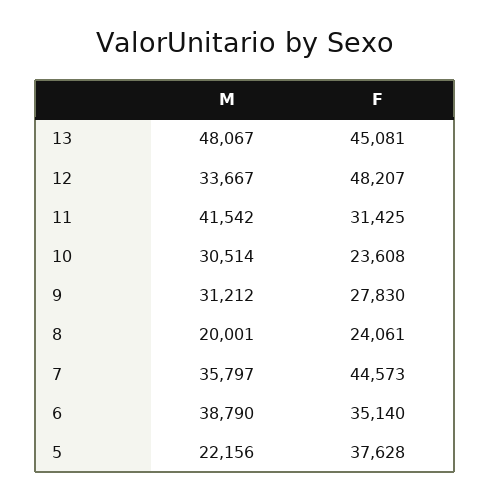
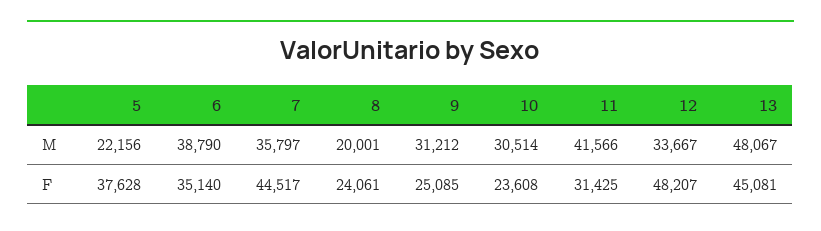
  {
    "M": {
      "13": 48067,
      "12": 33667,
-     "11": 41542,
+     "11": 41566,
      "10": 30514,
      "9": 31212,
      "8": 20001,
      "7": 35797,
      "6": 38790,
      "5": 22156
    },
    "F": {
      "13": 45081,
      "12": 48207,
      "11": 31425,
      "10": 23608,
-     "9": 27830,
+     "9": 25085,
      "8": 24061,
-     "7": 44573,
+     "7": 44517,
      "6": 35140,
      "5": 37628
    }
  }

